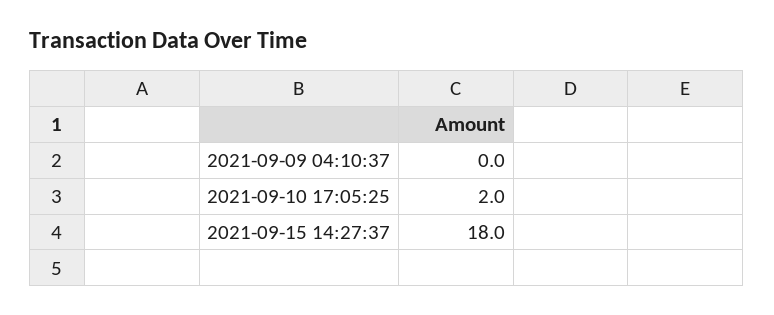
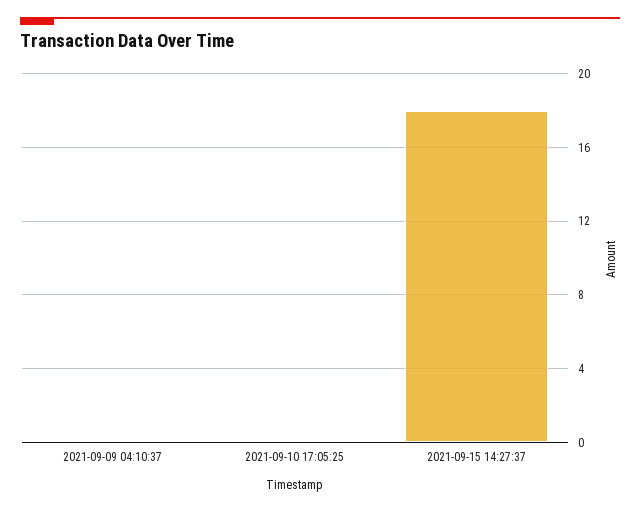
  {
    "2021-09-09 04:10:37": 0,
-   "2021-09-10 17:05:25": 2,
+   "2021-09-10 17:05:25": 0,
    "2021-09-15 14:27:37": 18
  }

